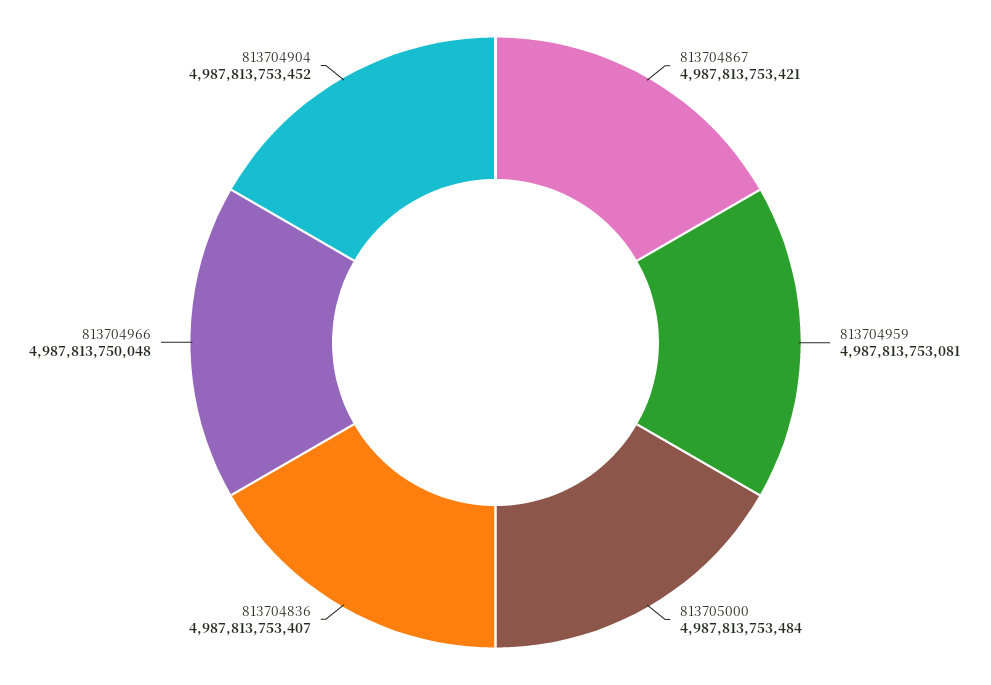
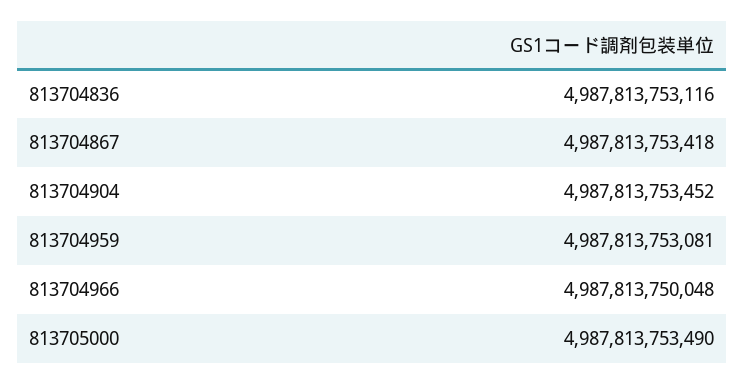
  {
-   "813704867": 4987813753421,
+   "813704867": 4987813753418,
    "813704959": 4987813753081,
-   "813705000": 4987813753484,
+   "813705000": 4987813753490,
-   "813704836": 4987813753407,
+   "813704836": 4987813753116,
    "813704966": 4987813750048,
    "813704904": 4987813753452
  }

